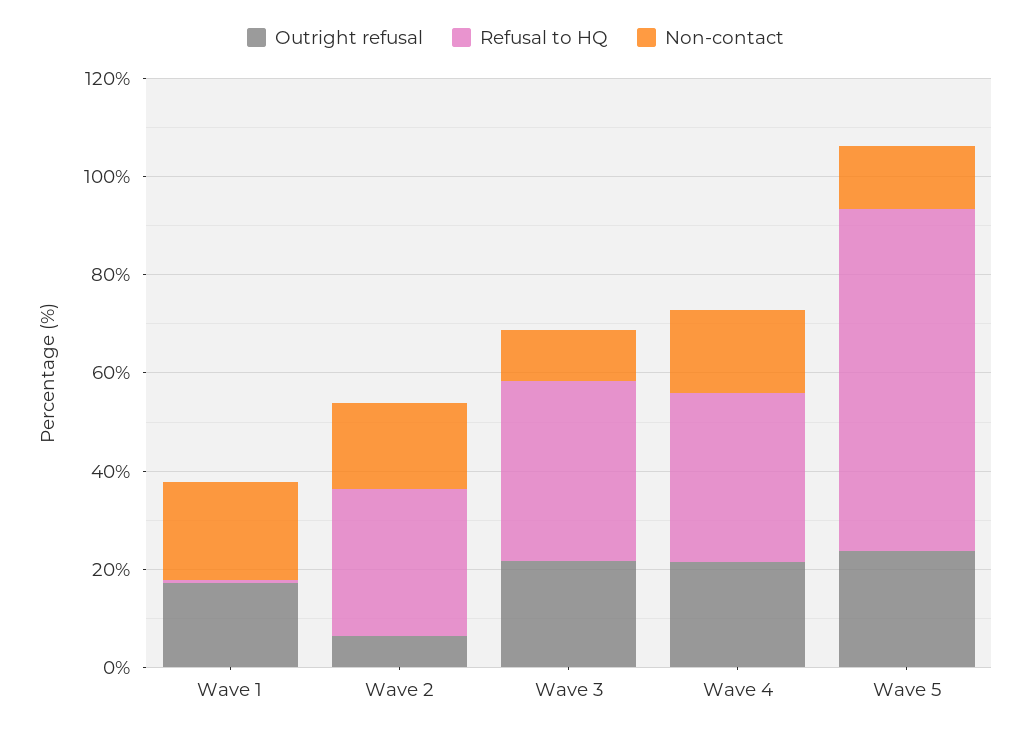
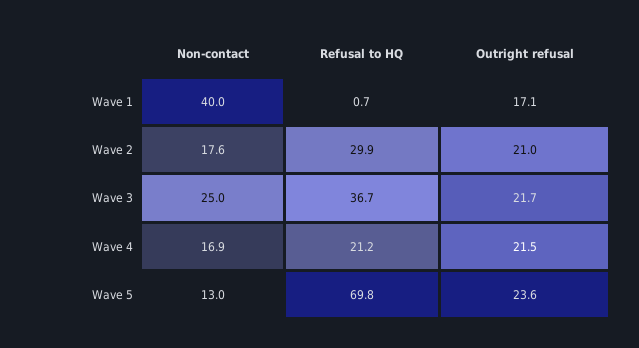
  {
    "Outright refusal": {
      "Wave 1": 17.1,
-     "Wave 2": 5,
+     "Wave 2": 21,
      "Wave 3": 21.7,
      "Wave 4": 21.5,
      "Wave 5": 23.6
    },
    "Refusal to HQ": {
      "Wave 1": 0.7,
      "Wave 2": 29.9,
      "Wave 3": 36.7,
-     "Wave 4": 35,
+     "Wave 4": 21.2,
      "Wave 5": 69.8
    },
    "Non-contact": {
-     "Wave 1": 20,
+     "Wave 1": 40,
      "Wave 2": 17.6,
-     "Wave 3": 10,
+     "Wave 3": 25,
      "Wave 4": 16.9,
      "Wave 5": 13
    }
  }

